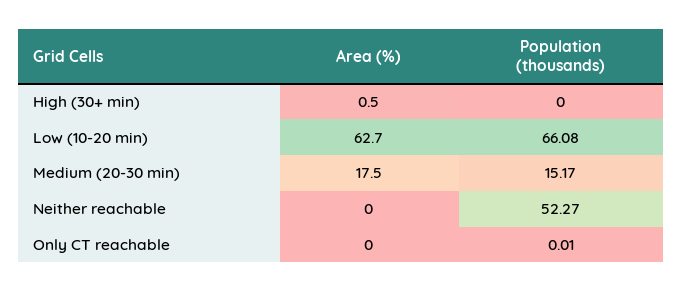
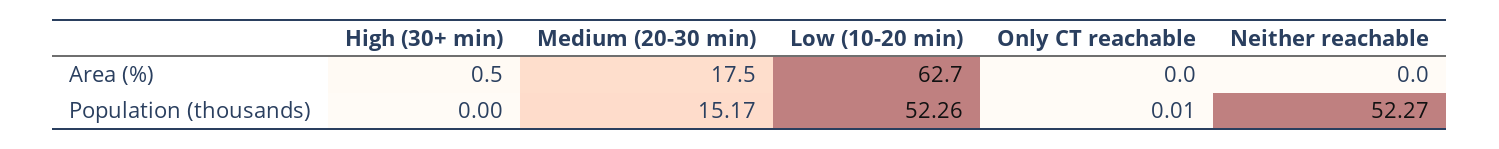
  {
    "Area (%)": {
      "High (30+ min)": 0.5,
      "Low (10-20 min)": 62.7,
      "Medium (20-30 min)": 17.5,
      "Neither reachable": 0,
      "Only CT reachable": 0
    },
    "Population (thousands)": {
      "High (30+ min)": 0,
-     "Low (10-20 min)": 66.08,
+     "Low (10-20 min)": 52.26,
      "Medium (20-30 min)": 15.17,
      "Neither reachable": 52.27,
      "Only CT reachable": 0.01
    }
  }

